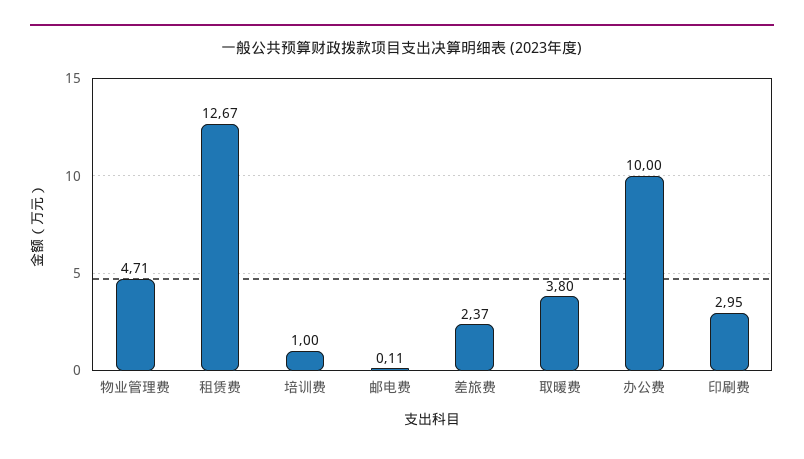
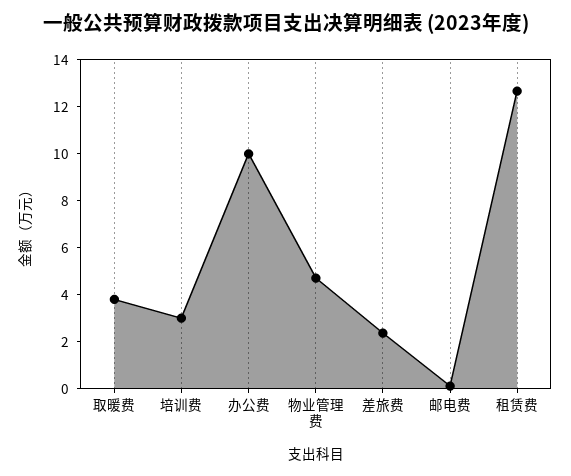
  {
    "物业管理费": 4.71,
    "租赁费": 12.67,
-   "培训费": 1,
+   "培训费": 3,
    "邮电费": 0.11,
    "差旅费": 2.37,
    "取暖费": 3.8,
-   "办公费": 10,
+   "办公费": 10
-   "印刷费": 2.95
  }

